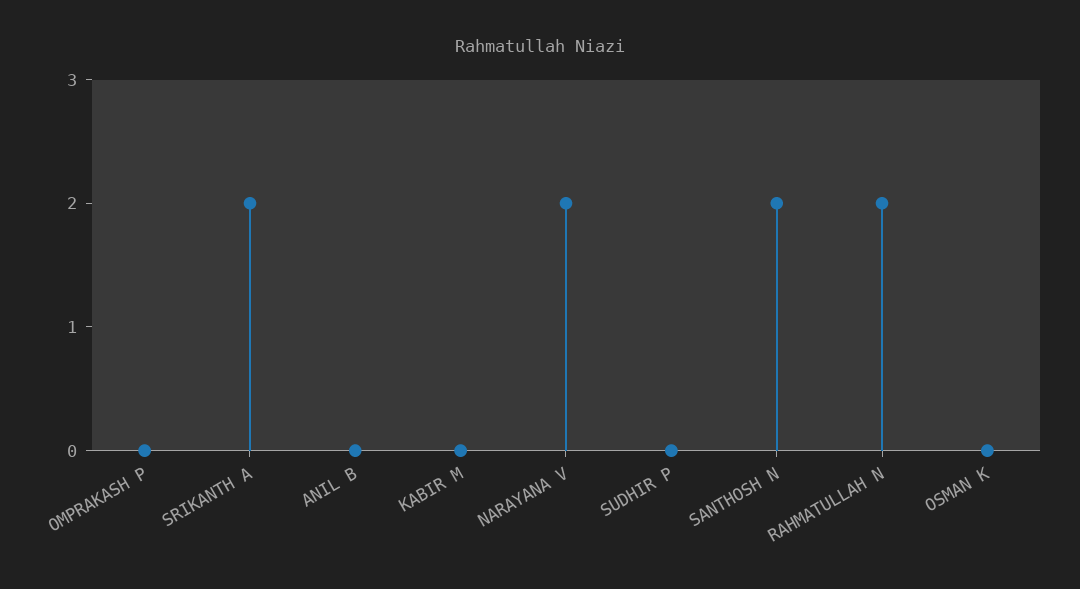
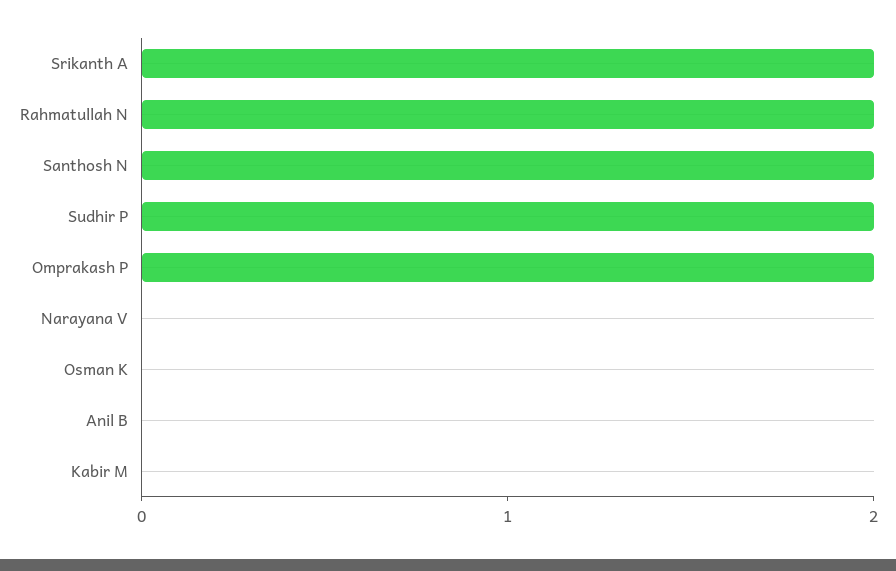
  {
-   "OMPRAKASH P": 0,
+   "OMPRAKASH P": 2,
    "SRIKANTH A": 2,
    "ANIL B": 0,
    "KABIR M": 0,
-   "NARAYANA V": 2,
+   "NARAYANA V": 0,
-   "SUDHIR P": 0,
+   "SUDHIR P": 2,
    "SANTHOSH N": 2,
    "RAHMATULLAH N": 2,
    "OSMAN K": 0
  }

